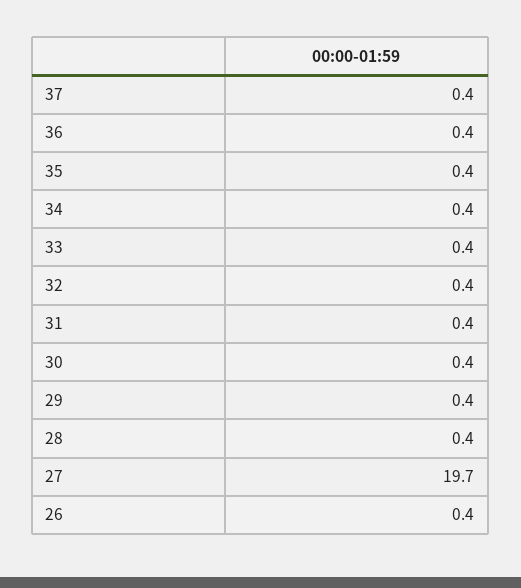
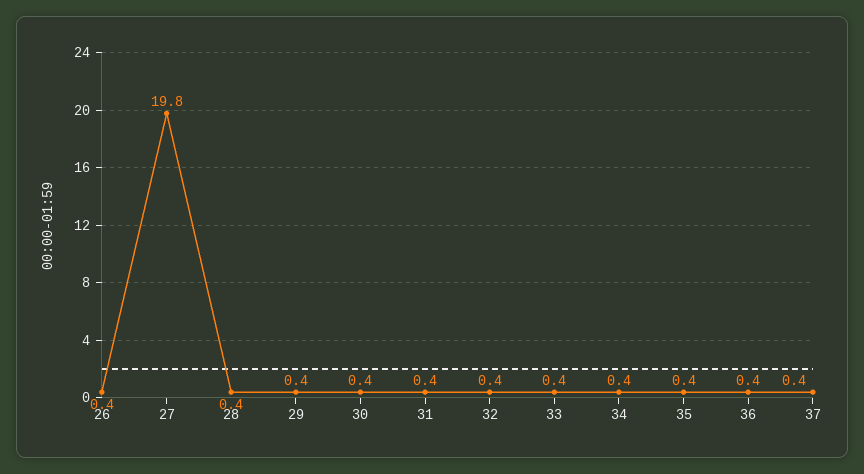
  {
    "37": 0.4,
    "36": 0.4,
    "35": 0.4,
    "34": 0.4,
    "33": 0.4,
    "32": 0.4,
    "31": 0.4,
    "30": 0.4,
    "29": 0.4,
    "28": 0.4,
-   "27": 19.7,
+   "27": 19.8,
    "26": 0.4
  }

